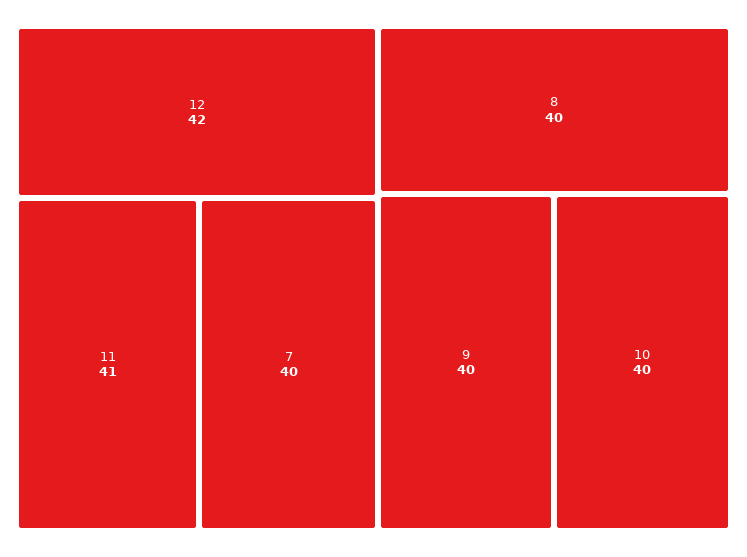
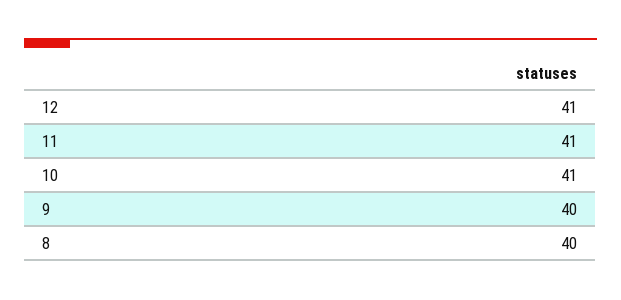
  {
-   "12": 42,
+   "12": 41,
    "11": 41,
-   "7": 40,
    "8": 40,
    "9": 40,
-   "10": 40
+   "10": 41
  }

